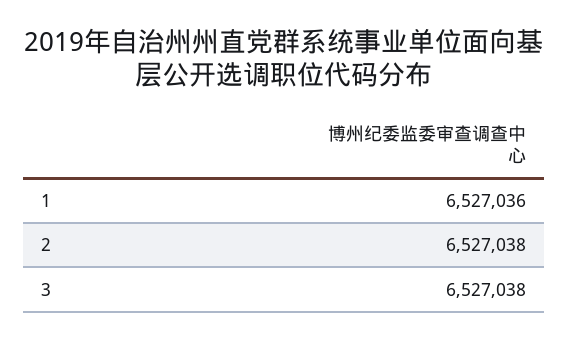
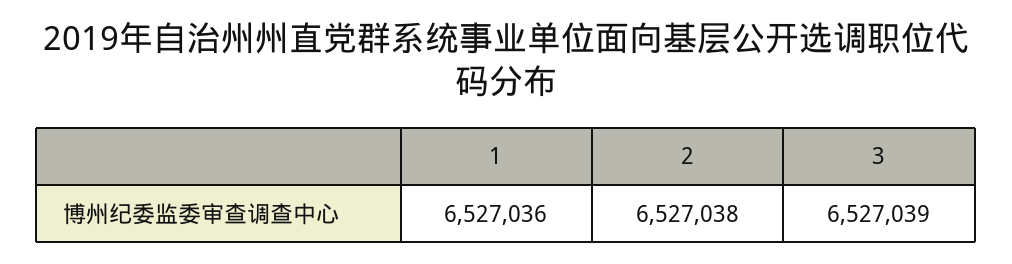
  {
    "1": 6527036,
    "2": 6527038,
-   "3": 6527038
+   "3": 6527039
  }

